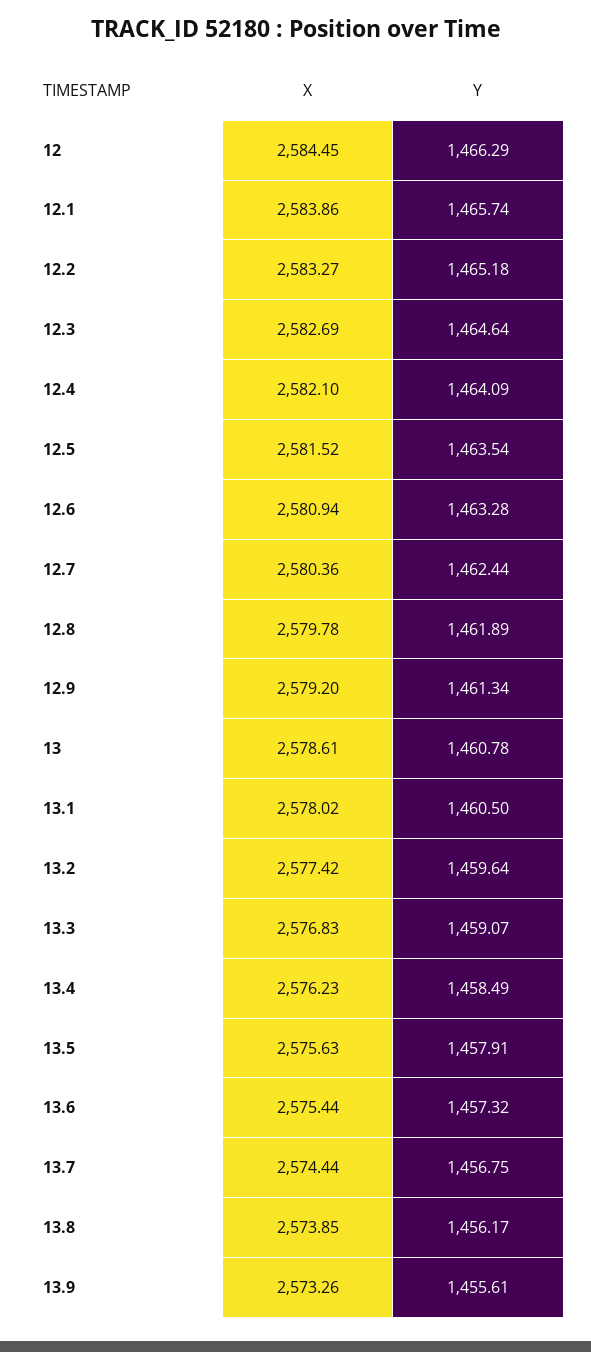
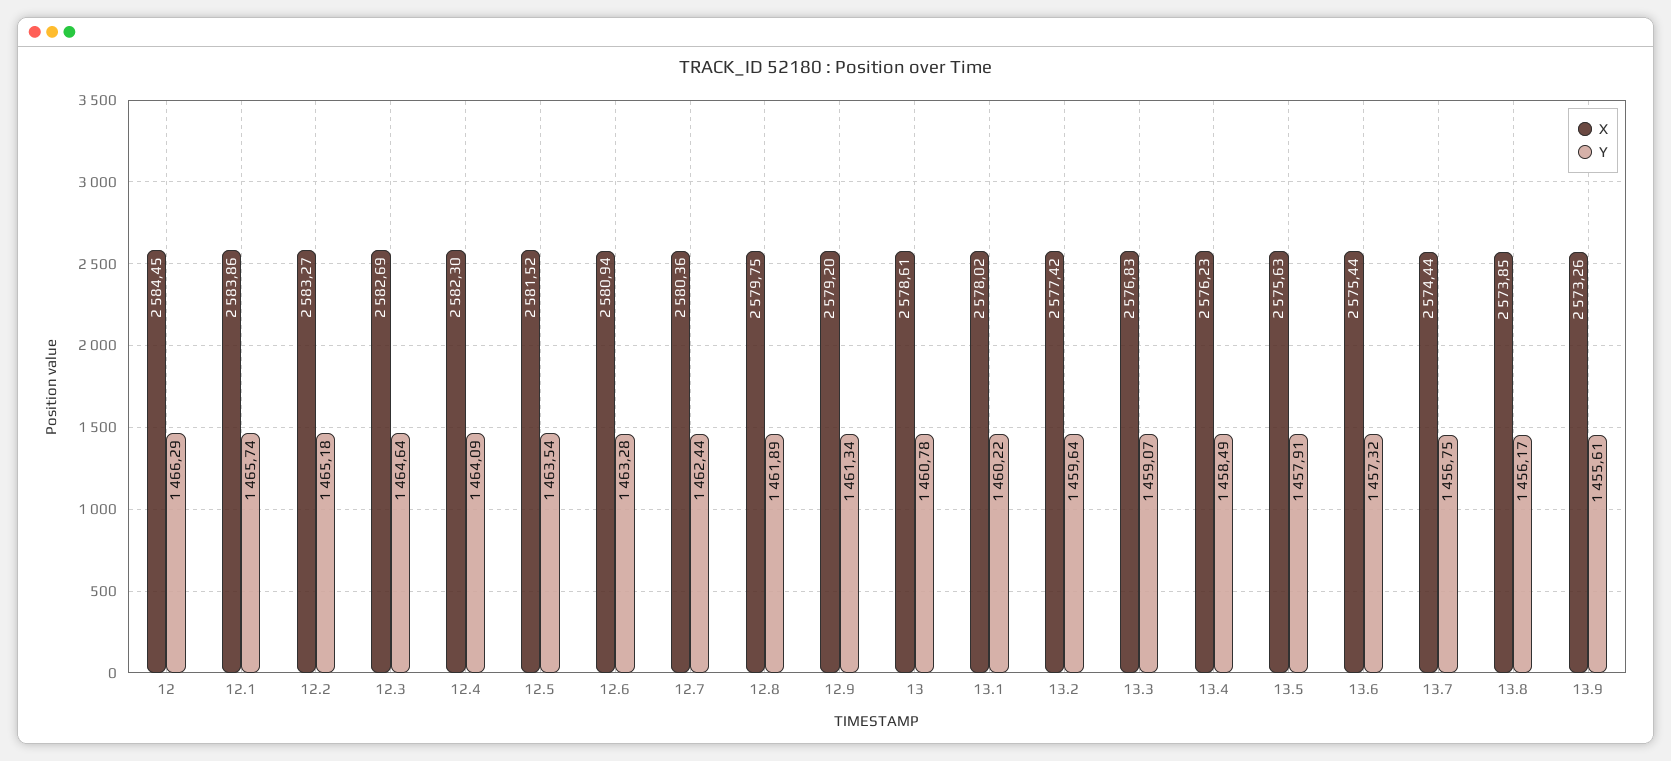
  {
    "X": {
      "12": 2584.45,
      "12.1": 2583.86,
      "12.2": 2583.27,
      "12.3": 2582.69,
-     "12.4": 2582.1,
+     "12.4": 2582.3,
      "12.5": 2581.52,
      "12.6": 2580.94,
      "12.7": 2580.36,
-     "12.8": 2579.78,
+     "12.8": 2579.75,
      "12.9": 2579.2,
      "13": 2578.61,
      "13.1": 2578.02,
      "13.2": 2577.42,
      "13.3": 2576.83,
      "13.4": 2576.23,
      "13.5": 2575.63,
      "13.6": 2575.44,
      "13.7": 2574.44,
      "13.8": 2573.85,
      "13.9": 2573.26
    },
    "Y": {
      "12": 1466.29,
      "12.1": 1465.74,
      "12.2": 1465.18,
      "12.3": 1464.64,
      "12.4": 1464.09,
      "12.5": 1463.54,
      "12.6": 1463.28,
      "12.7": 1462.44,
      "12.8": 1461.89,
      "12.9": 1461.34,
      "13": 1460.78,
-     "13.1": 1460.5,
+     "13.1": 1460.22,
      "13.2": 1459.64,
      "13.3": 1459.07,
      "13.4": 1458.49,
      "13.5": 1457.91,
      "13.6": 1457.32,
      "13.7": 1456.75,
      "13.8": 1456.17,
      "13.9": 1455.61
    }
  }

